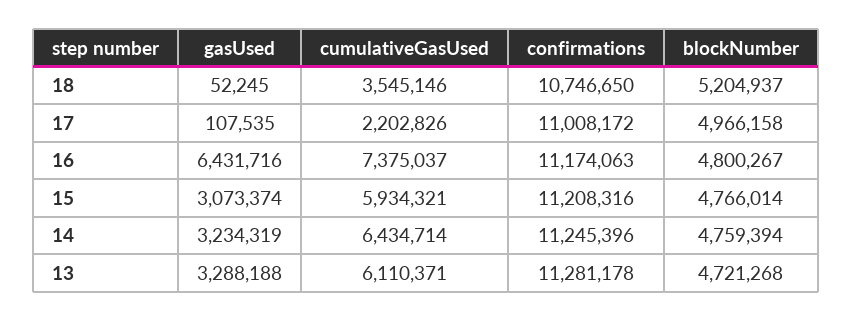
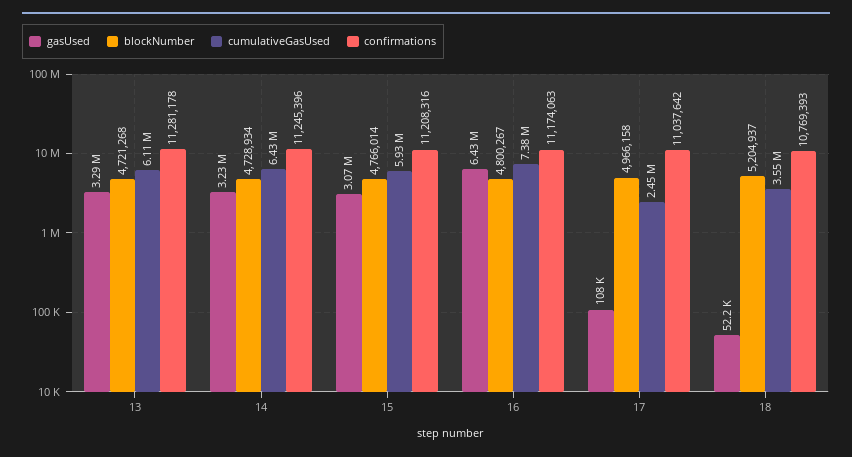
  {
    "gasUsed": {
      "18": 52245,
      "17": 107535,
      "16": 6431716,
      "15": 3073374,
      "14": 3234319,
      "13": 3288188
    },
    "cumulativeGasUsed": {
      "18": 3545146,
-     "17": 2202826,
+     "17": 2450000,
      "16": 7375037,
      "15": 5934321,
      "14": 6434714,
      "13": 6110371
    },
    "confirmations": {
-     "18": 10746650,
+     "18": 10769393,
-     "17": 11008172,
+     "17": 11037642,
      "16": 11174063,
      "15": 11208316,
      "14": 11245396,
      "13": 11281178
    },
    "blockNumber": {
      "18": 5204937,
      "17": 4966158,
      "16": 4800267,
      "15": 4766014,
-     "14": 4759394,
+     "14": 4728934,
      "13": 4721268
    }
  }

